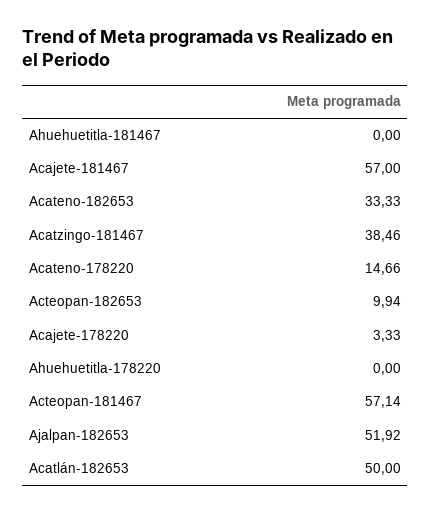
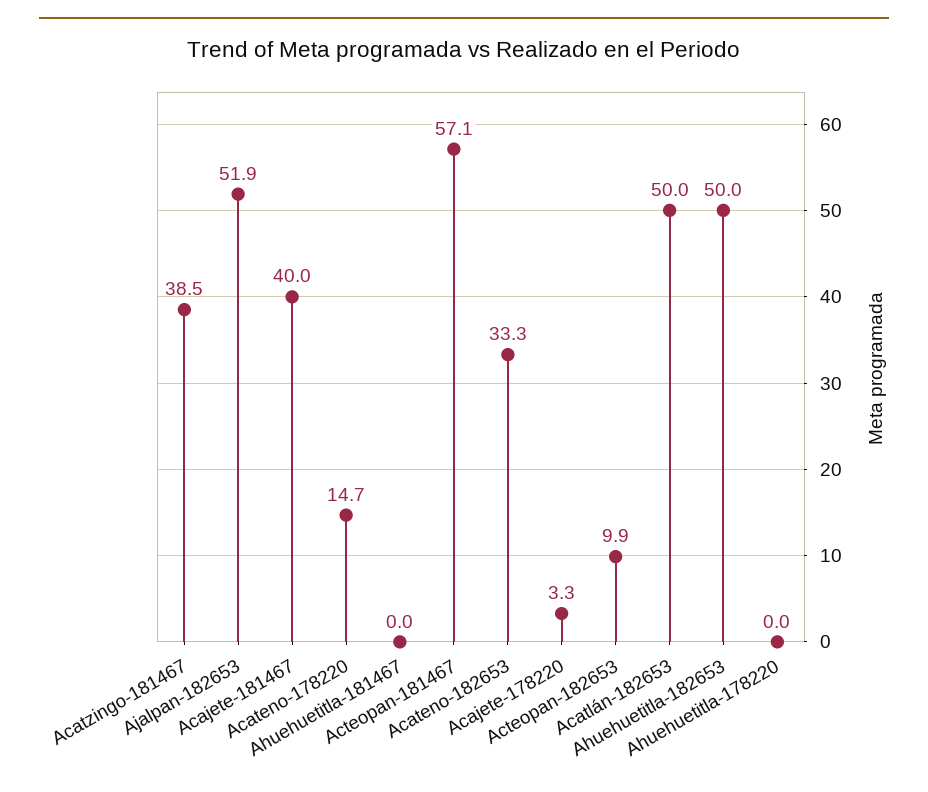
  {
    "Ahuehuetitla-181467": 0,
-   "Acajete-181467": 57,
+   "Acajete-181467": 40,
    "Acateno-182653": 33.33,
    "Acatzingo-181467": 38.46,
    "Acateno-178220": 14.66,
    "Acteopan-182653": 9.94,
    "Acajete-178220": 3.33,
    "Ahuehuetitla-178220": 0,
    "Acteopan-181467": 57.14,
    "Ajalpan-182653": 51.92,
-   "Acatlán-182653": 50
+   "Acatlán-182653": 50,
+   "Ahuehuetitla-182653": 50
  }

